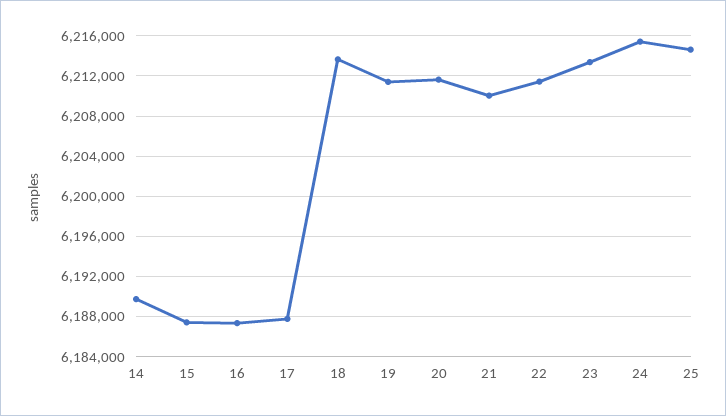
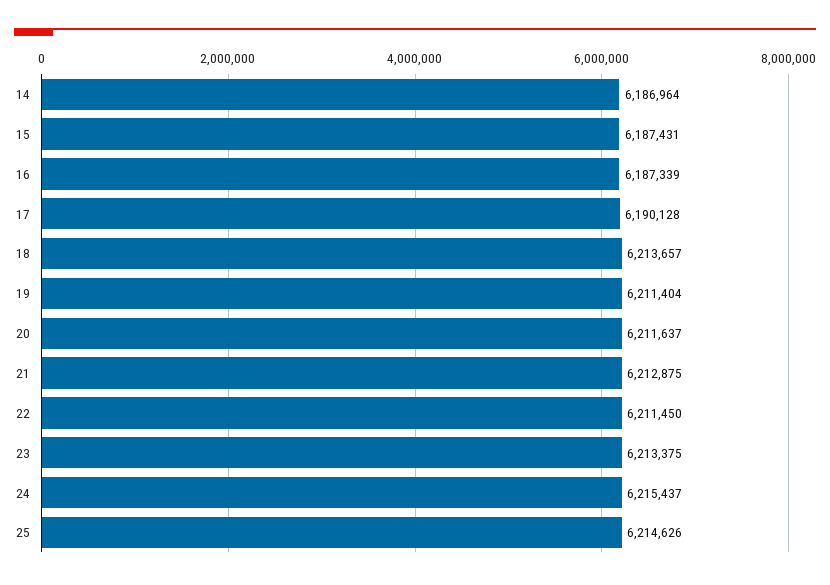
  {
-   "14": 6190000,
+   "14": 6186964,
    "15": 6187431,
    "16": 6187339,
-   "17": 6188000,
+   "17": 6190128,
    "18": 6213657,
    "19": 6211404,
    "20": 6211637,
-   "21": 6210000,
+   "21": 6212875,
    "22": 6211450,
    "23": 6213375,
    "24": 6215437,
    "25": 6214626
  }

